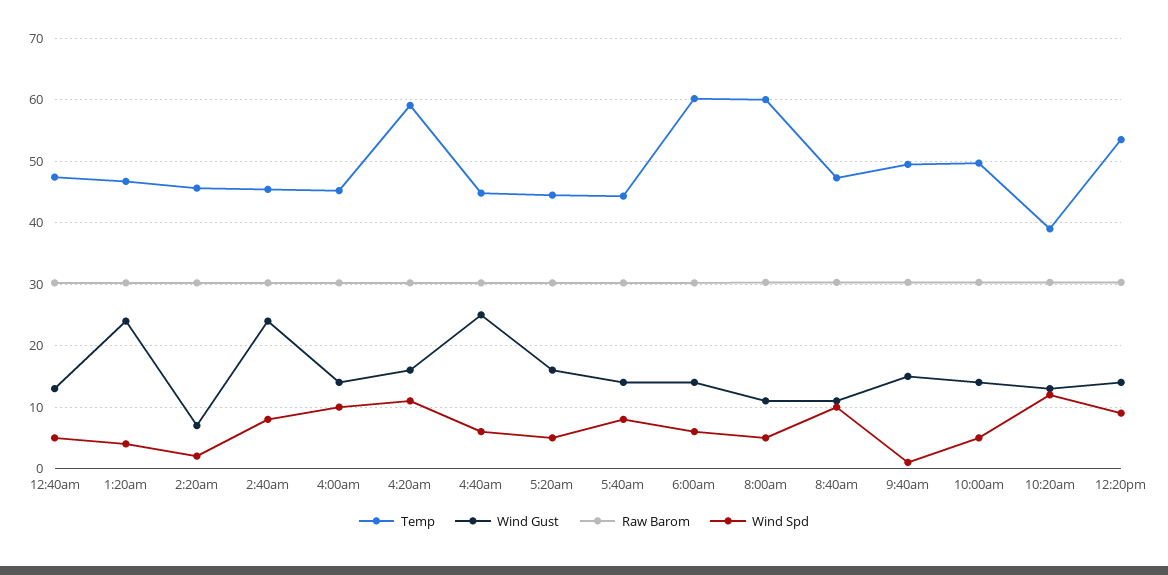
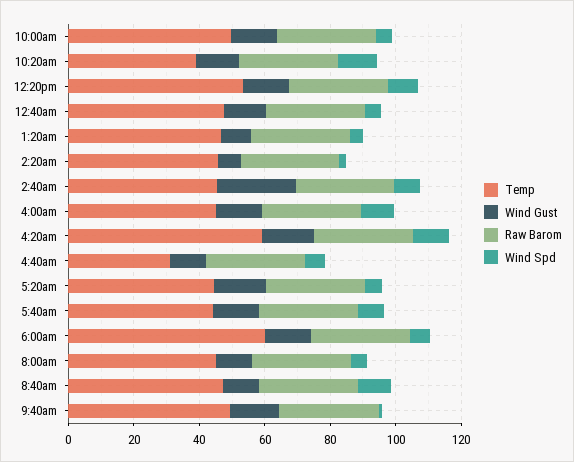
  {
    "Temp": {
      "12:40am": 47,
      "1:20am": 47,
      "2:20am": 46,
      "2:40am": 45,
      "4:00am": 45,
      "4:20am": 59,
-     "4:40am": 45,
+     "4:40am": 30,
      "5:20am": 45,
      "5:40am": 44,
      "6:00am": 60,
-     "8:00am": 60,
+     "8:00am": 45,
      "8:40am": 47,
      "9:40am": 50,
      "10:00am": 50,
      "10:20am": 39,
      "12:20pm": 54
    },
    "Wind Gust": {
      "12:40am": 13,
-     "1:20am": 24,
+     "1:20am": 10,
      "2:20am": 7,
      "2:40am": 24,
      "4:00am": 14,
      "4:20am": 16,
-     "4:40am": 25,
+     "4:40am": 10,
      "5:20am": 16,
      "5:40am": 14,
      "6:00am": 14,
      "8:00am": 11,
      "8:40am": 11,
      "9:40am": 15,
      "10:00am": 14,
      "10:20am": 13,
      "12:20pm": 14
    },
    "Raw Barom": {
      "12:40am": 30,
      "1:20am": 30,
      "2:20am": 30,
      "2:40am": 30,
      "4:00am": 30,
      "4:20am": 30,
      "4:40am": 30,
      "5:20am": 30,
      "5:40am": 30,
      "6:00am": 30,
      "8:00am": 30,
      "8:40am": 30,
      "9:40am": 30,
      "10:00am": 30,
      "10:20am": 30,
      "12:20pm": 30
    },
    "Wind Spd": {
      "12:40am": 5,
      "1:20am": 4,
      "2:20am": 2,
      "2:40am": 8,
      "4:00am": 10,
      "4:20am": 11,
      "4:40am": 6,
      "5:20am": 5,
      "5:40am": 8,
      "6:00am": 6,
      "8:00am": 5,
      "8:40am": 10,
      "9:40am": 1,
      "10:00am": 5,
      "10:20am": 12,
      "12:20pm": 9
    }
  }

